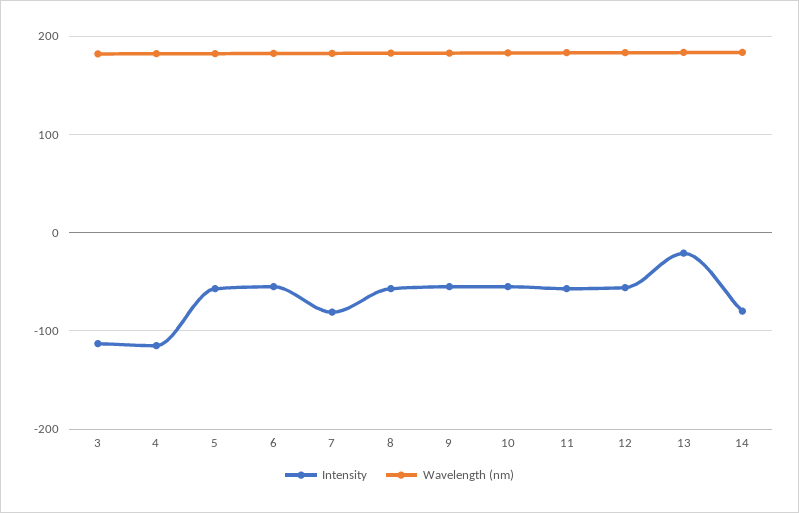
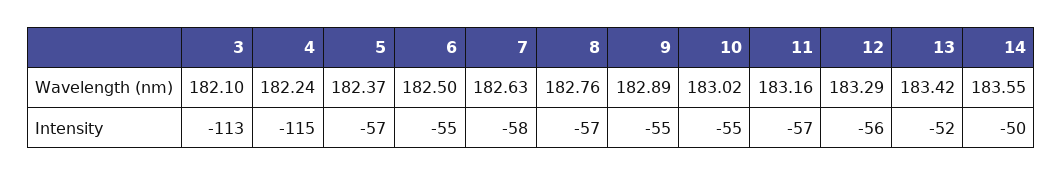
  {
    "Intensity": {
      "3": -113,
      "4": -115,
      "5": -57,
      "6": -55,
-     "7": -80,
+     "7": -58,
      "8": -57,
      "9": -55,
      "10": -55,
      "11": -57,
      "12": -56,
-     "13": -20,
+     "13": -52,
-     "14": -80
+     "14": -50
    },
    "Wavelength (nm)": {
      "3": 182.1,
      "4": 182.24,
      "5": 182.37,
      "6": 182.5,
      "7": 182.63,
      "8": 182.76,
      "9": 182.89,
      "10": 183.02,
      "11": 183.16,
      "12": 183.29,
      "13": 183.42,
      "14": 183.55
    }
  }

